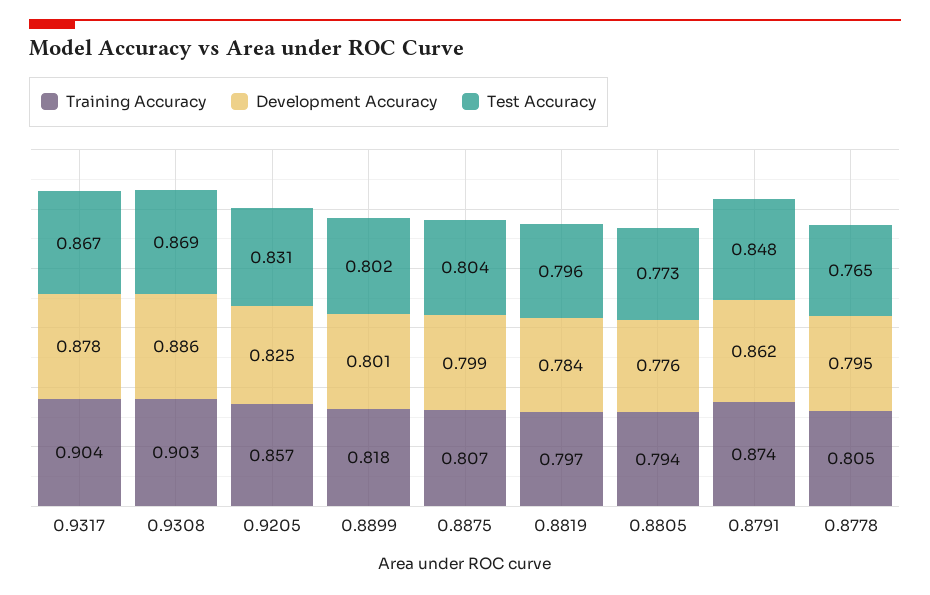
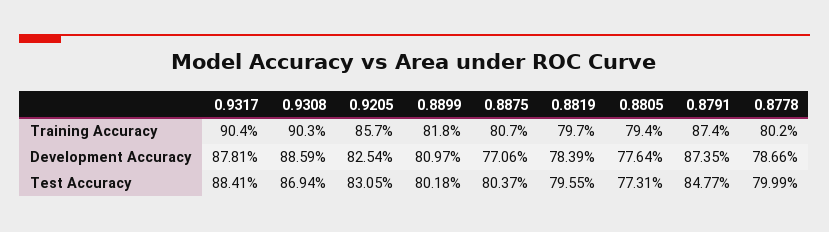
  {
    "Training Accuracy": {
      "0.9317": 0.904,
      "0.9308": 0.903,
      "0.9205": 0.857,
      "0.8899": 0.818,
      "0.8875": 0.807,
      "0.8819": 0.797,
      "0.8805": 0.794,
      "0.8791": 0.874,
-     "0.8778": 0.805
+     "0.8778": 0.802
    },
    "Development Accuracy": {
      "0.9317": 0.8781,
      "0.9308": 0.8859,
      "0.9205": 0.8254,
-     "0.8899": 0.801,
+     "0.8899": 0.8097,
-     "0.8875": 0.799,
+     "0.8875": 0.7706,
      "0.8819": 0.7839,
      "0.8805": 0.7764,
-     "0.8791": 0.862,
+     "0.8791": 0.8735,
-     "0.8778": 0.795
+     "0.8778": 0.7866
    },
    "Test Accuracy": {
-     "0.9317": 0.867,
+     "0.9317": 0.8841,
      "0.9308": 0.8694,
      "0.9205": 0.8305,
      "0.8899": 0.8018,
      "0.8875": 0.8037,
      "0.8819": 0.7955,
      "0.8805": 0.7731,
      "0.8791": 0.8477,
-     "0.8778": 0.765
+     "0.8778": 0.7999
    }
  }

